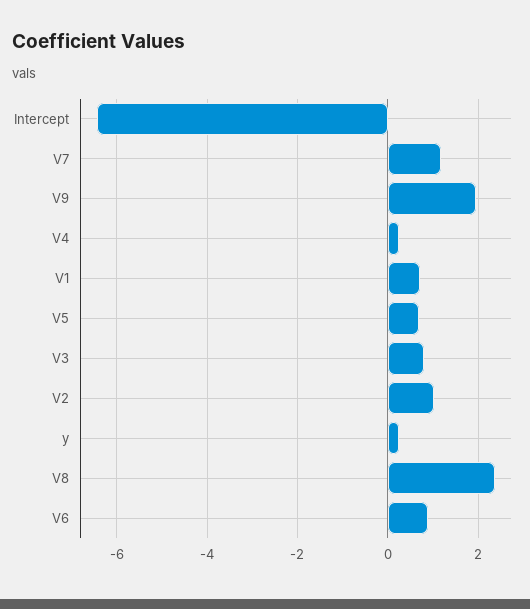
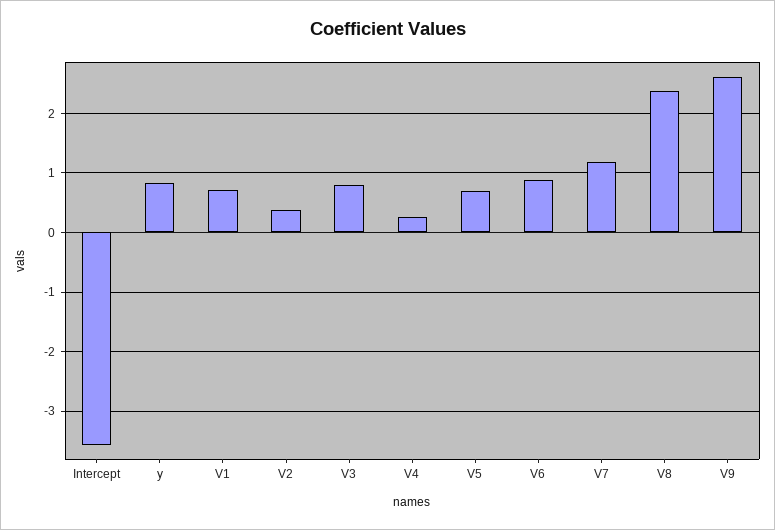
  {
-   "Intercept": -6.4,
+   "Intercept": -3.6,
    "V7": 1.2,
-   "V9": 2,
+   "V9": 2.6,
    "V4": 0.2,
    "V1": 0.8,
    "V5": 0.6,
    "V3": 0.8,
-   "V2": 1,
+   "V2": 0.4,
-   "y": 0.2,
+   "y": 0.8,
    "V8": 2.4,
    "V6": 0.8
  }

